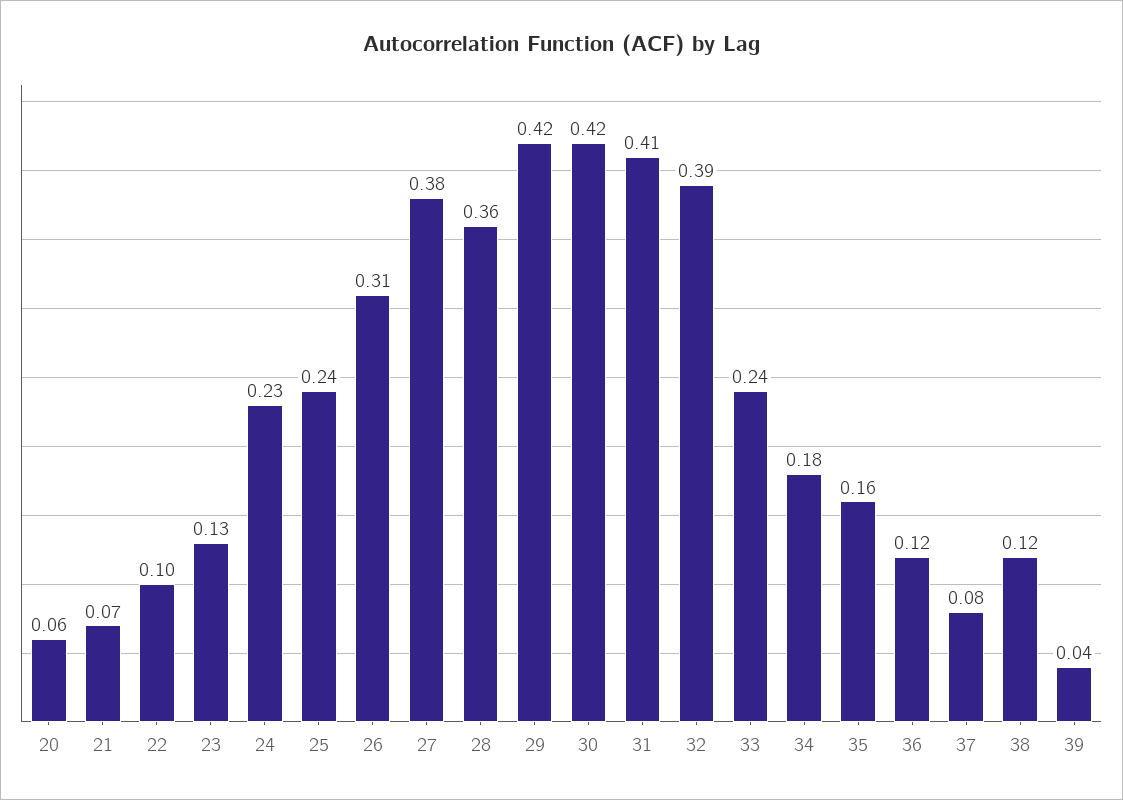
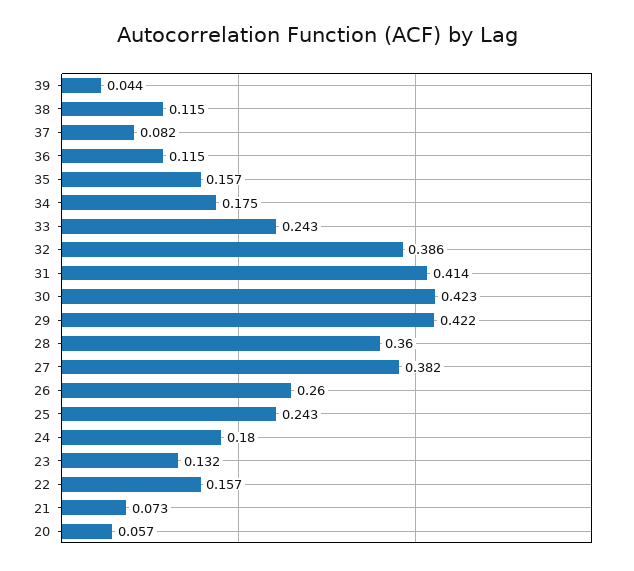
  {
    "20": 0.057,
    "21": 0.073,
-   "22": 0.1,
+   "22": 0.157,
    "23": 0.132,
-   "24": 0.23,
+   "24": 0.18,
    "25": 0.243,
-   "26": 0.31,
+   "26": 0.26,
    "27": 0.382,
    "28": 0.36,
    "29": 0.422,
    "30": 0.423,
    "31": 0.414,
    "32": 0.386,
    "33": 0.243,
    "34": 0.175,
    "35": 0.157,
    "36": 0.115,
    "37": 0.082,
    "38": 0.115,
    "39": 0.044
  }

